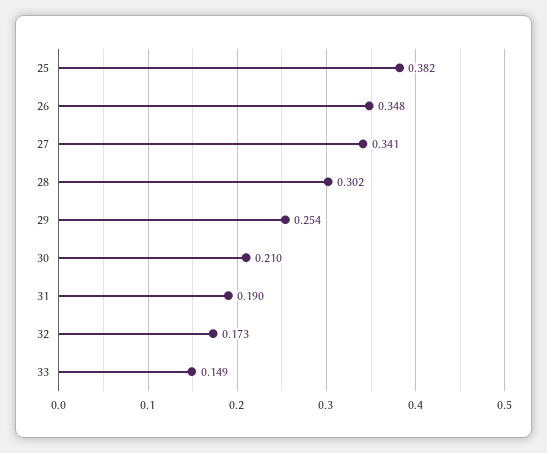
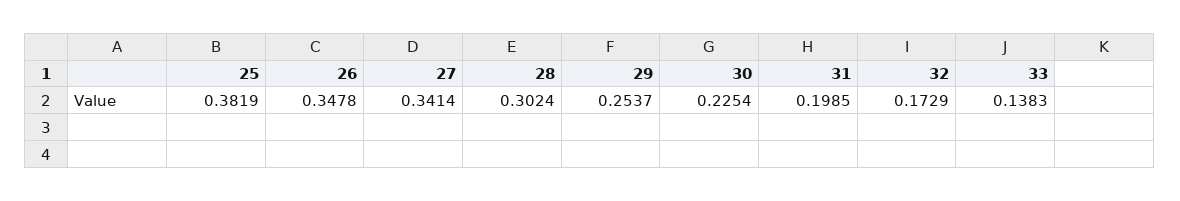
  {
    "25": 0.3819,
    "26": 0.3478,
    "27": 0.3414,
    "28": 0.3024,
    "29": 0.2537,
-   "30": 0.21,
+   "30": 0.2254,
-   "31": 0.19,
+   "31": 0.1985,
    "32": 0.1729,
-   "33": 0.149
+   "33": 0.1383
  }

